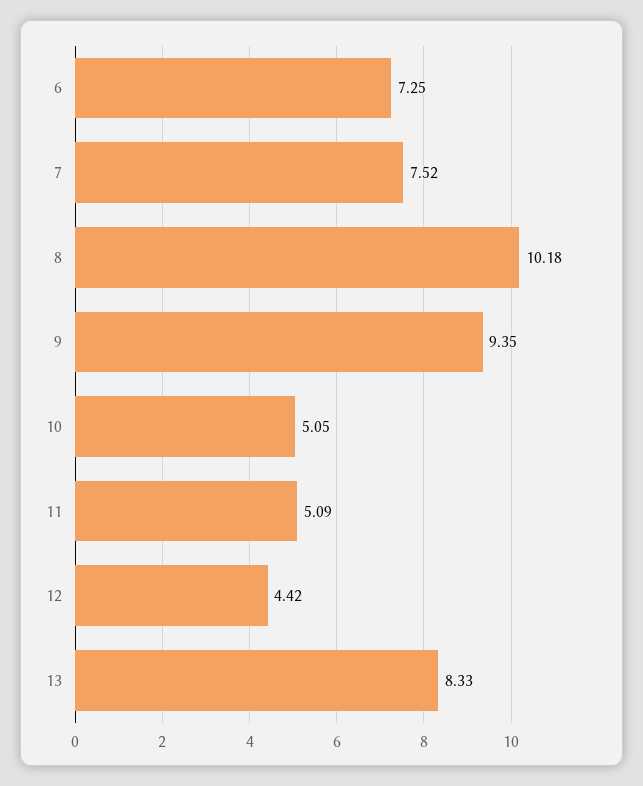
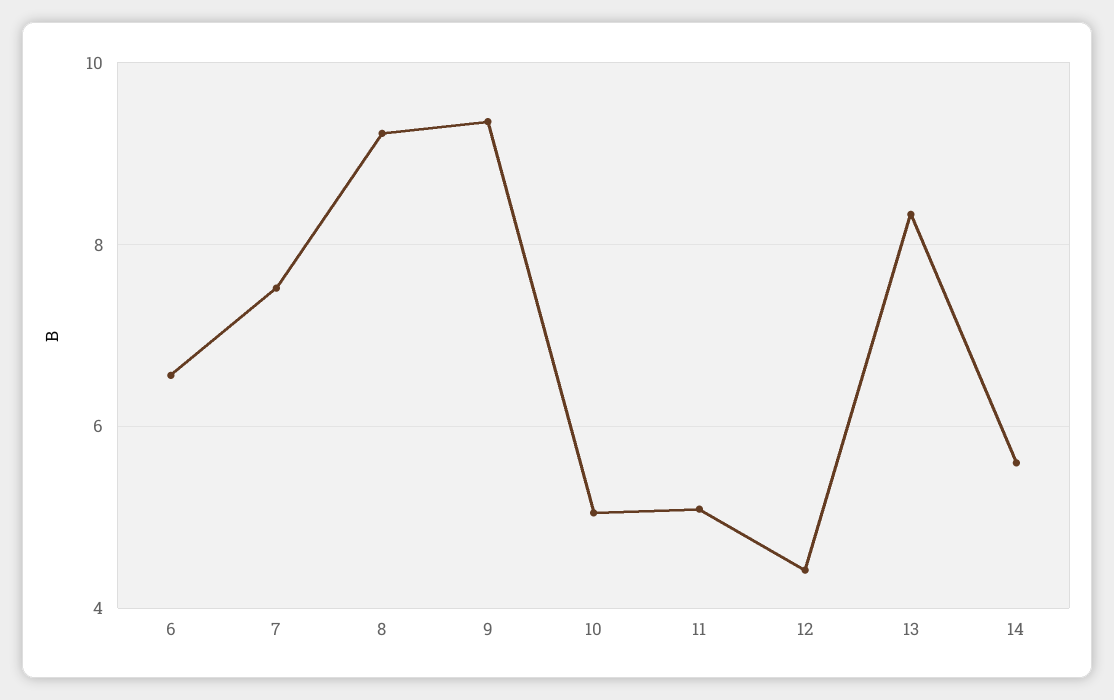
  {
-   "6": 7.25,
+   "6": 6.6,
    "7": 7.52,
-   "8": 10.18,
+   "8": 9.2,
    "9": 9.35,
    "10": 5.05,
    "11": 5.09,
    "12": 4.42,
-   "13": 8.33
+   "13": 8.33,
+   "14": 5.6
  }

